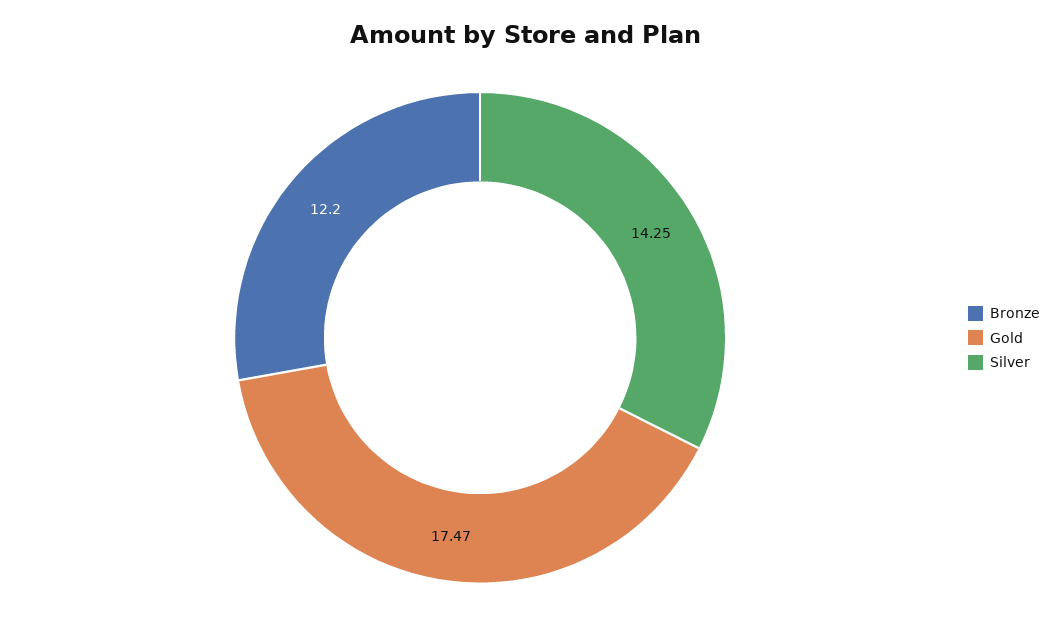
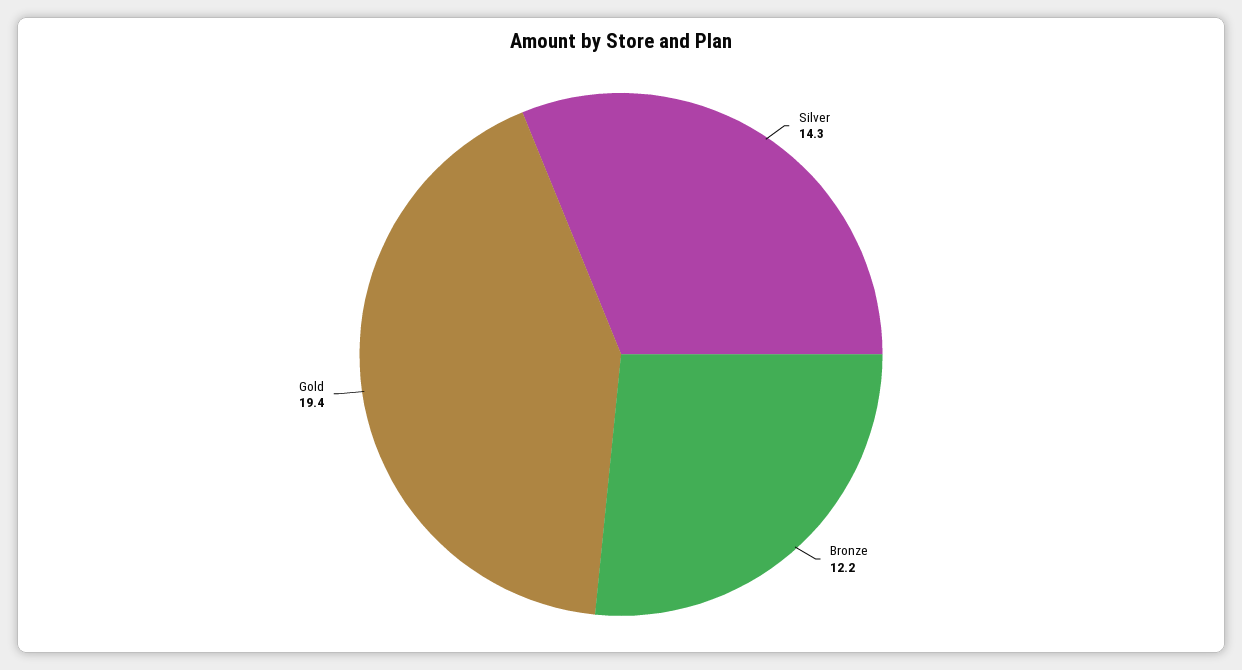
  {
    "Bronze": 12.2,
-   "Gold": 17.47,
+   "Gold": 19.4,
    "Silver": 14.25
  }

